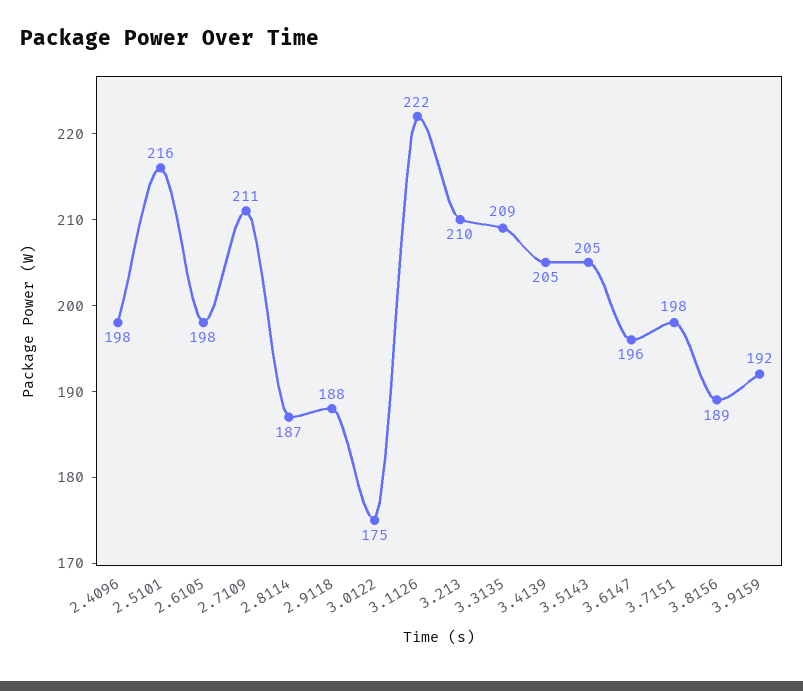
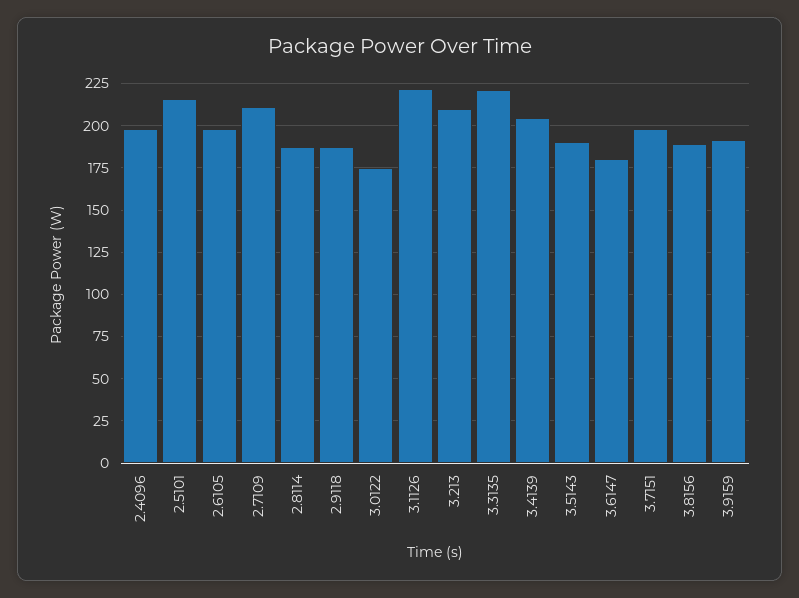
  {
    "2.4096": 198,
    "2.5101": 216,
    "2.6105": 198,
    "2.7109": 211,
    "2.8114": 187,
    "2.9118": 188,
    "3.0122": 175,
    "3.1126": 222,
    "3.213": 210,
-   "3.3135": 209,
+   "3.3135": 220,
    "3.4139": 205,
-   "3.5143": 205,
+   "3.5143": 190,
-   "3.6147": 196,
+   "3.6147": 180,
    "3.7151": 198,
    "3.8156": 189,
    "3.9159": 192
  }

